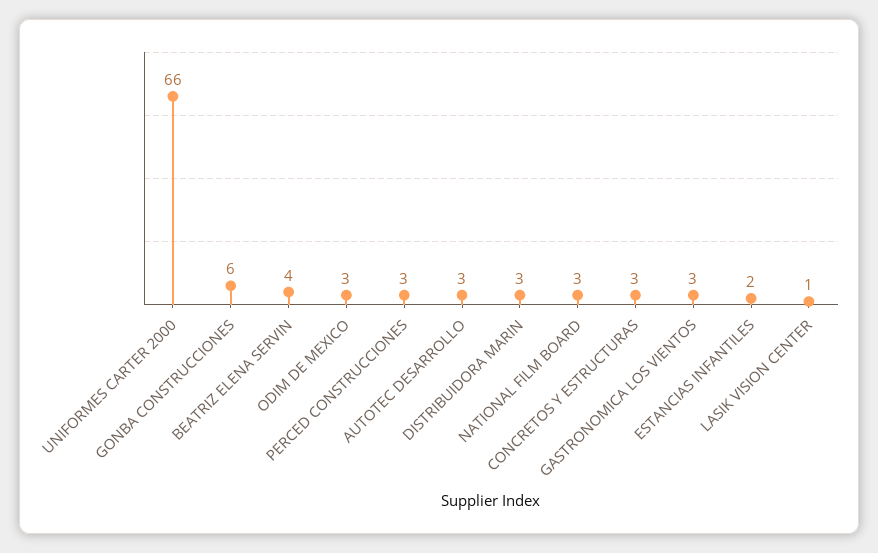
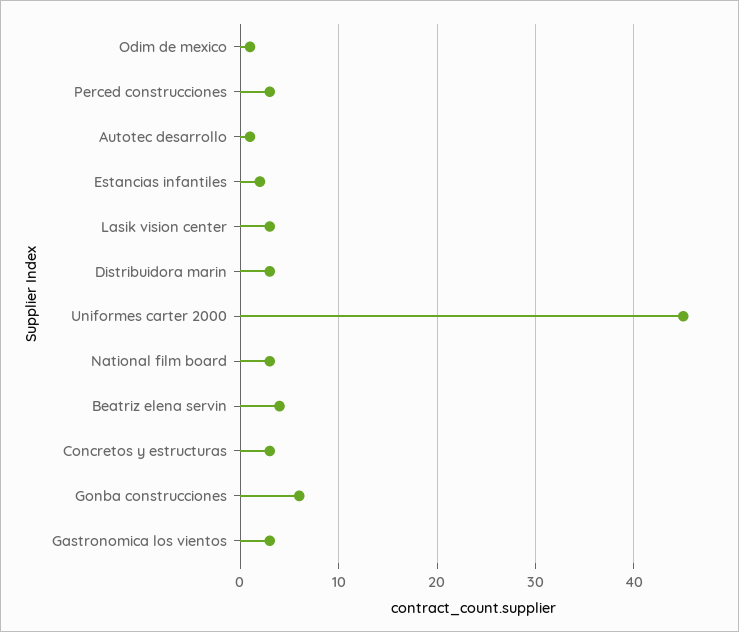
  {
-   "UNIFORMES CARTER 2000": 66,
+   "UNIFORMES CARTER 2000": 45,
    "GONBA CONSTRUCCIONES": 6,
    "BEATRIZ ELENA SERVIN": 4,
-   "ODIM DE MEXICO": 3,
+   "ODIM DE MEXICO": 1,
    "PERCED CONSTRUCCIONES": 3,
-   "AUTOTEC DESARROLLO": 3,
+   "AUTOTEC DESARROLLO": 1,
    "DISTRIBUIDORA MARIN": 3,
    "NATIONAL FILM BOARD": 3,
    "CONCRETOS Y ESTRUCTURAS": 3,
    "GASTRONOMICA LOS VIENTOS": 3,
    "ESTANCIAS INFANTILES": 2,
-   "LASIK VISION CENTER": 1
+   "LASIK VISION CENTER": 3
  }

